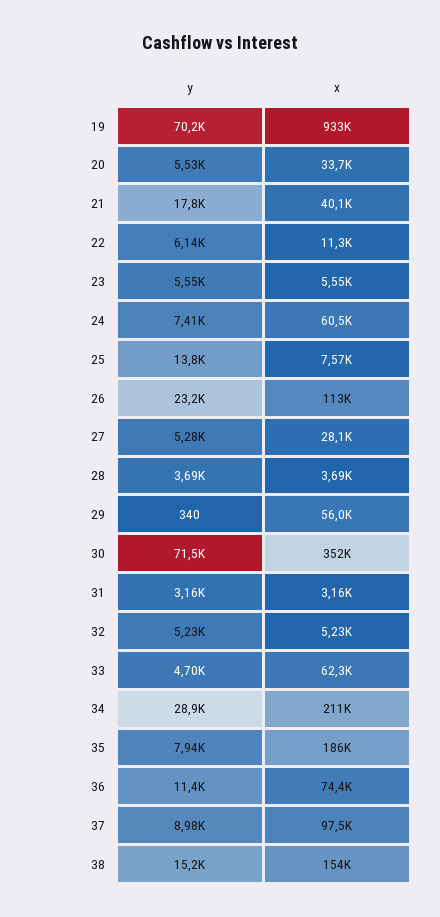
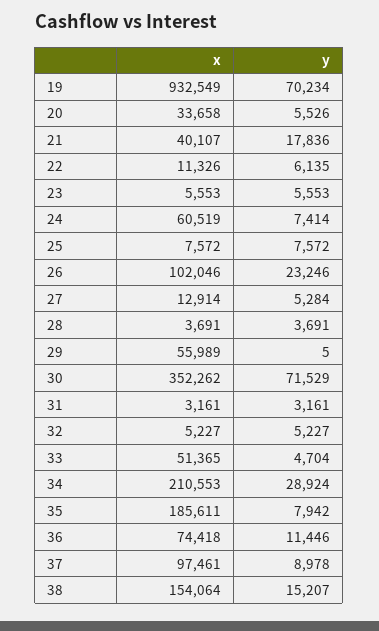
  {
    "y": {
      "19": 70234,
      "20": 5526,
      "21": 17836,
      "22": 6135,
      "23": 5553,
      "24": 7414,
-     "25": 13800,
+     "25": 7572,
      "26": 23246,
      "27": 5284,
      "28": 3691,
-     "29": 340,
+     "29": 5,
      "30": 71529,
      "31": 3161,
      "32": 5227,
      "33": 4704,
      "34": 28924,
      "35": 7942,
      "36": 11446,
      "37": 8978,
      "38": 15207
    },
    "x": {
      "19": 932549,
      "20": 33658,
      "21": 40107,
      "22": 11326,
      "23": 5553,
      "24": 60519,
      "25": 7572,
-     "26": 113000,
+     "26": 102046,
-     "27": 28100,
+     "27": 12914,
      "28": 3691,
      "29": 55989,
      "30": 352262,
      "31": 3161,
      "32": 5227,
-     "33": 62300,
+     "33": 51365,
      "34": 210553,
      "35": 185611,
      "36": 74418,
      "37": 97461,
      "38": 154064
    }
  }

